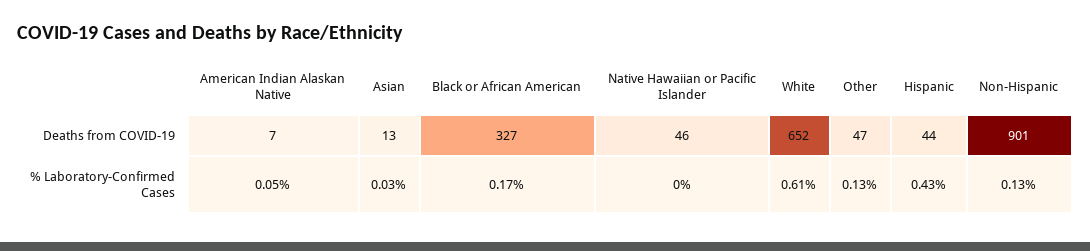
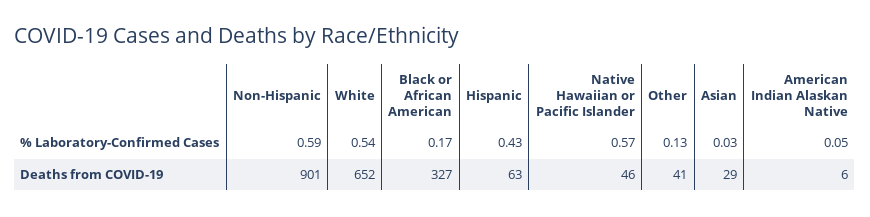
  {
    "American Indian Alaskan Native": {
-     "Deaths from COVID-19": 7,
+     "Deaths from COVID-19": 6,
      "% Laboratory-Confirmed Cases": 0.05
    },
    "Asian": {
-     "Deaths from COVID-19": 13,
+     "Deaths from COVID-19": 29,
      "% Laboratory-Confirmed Cases": 0.03
    },
    "Black or African American": {
      "Deaths from COVID-19": 327,
      "% Laboratory-Confirmed Cases": 0.17
    },
    "Native Hawaiian or Pacific Islander": {
      "Deaths from COVID-19": 46,
-     "% Laboratory-Confirmed Cases": 0
+     "% Laboratory-Confirmed Cases": 0.57
    },
    "White": {
      "Deaths from COVID-19": 652,
-     "% Laboratory-Confirmed Cases": 0.61
+     "% Laboratory-Confirmed Cases": 0.54
    },
    "Other": {
-     "Deaths from COVID-19": 47,
+     "Deaths from COVID-19": 41,
      "% Laboratory-Confirmed Cases": 0.13
    },
    "Hispanic": {
-     "Deaths from COVID-19": 44,
+     "Deaths from COVID-19": 63,
      "% Laboratory-Confirmed Cases": 0.43
    },
    "Non-Hispanic": {
      "Deaths from COVID-19": 901,
-     "% Laboratory-Confirmed Cases": 0.13
+     "% Laboratory-Confirmed Cases": 0.59
    }
  }

